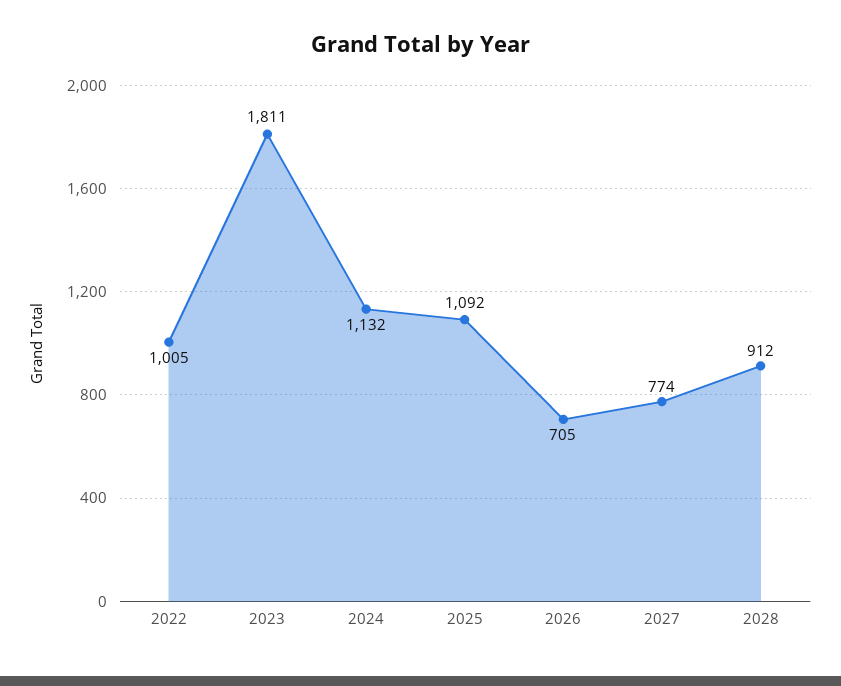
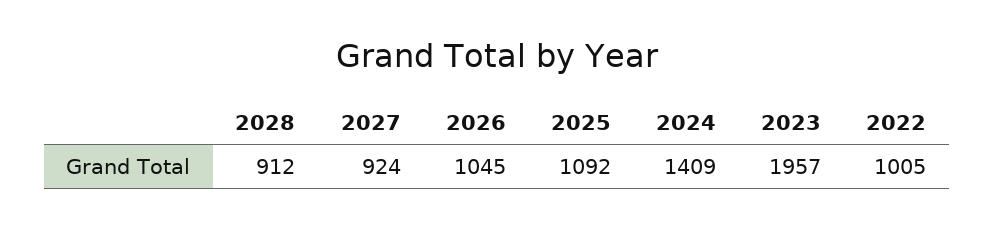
  {
    "2022": 1005,
-   "2023": 1811,
+   "2023": 1957,
-   "2024": 1132,
+   "2024": 1409,
    "2025": 1092,
-   "2026": 705,
+   "2026": 1045,
-   "2027": 774,
+   "2027": 924,
    "2028": 912
  }

